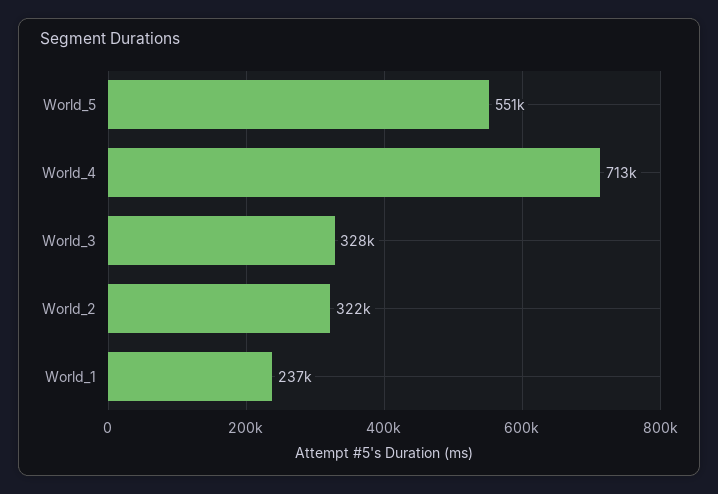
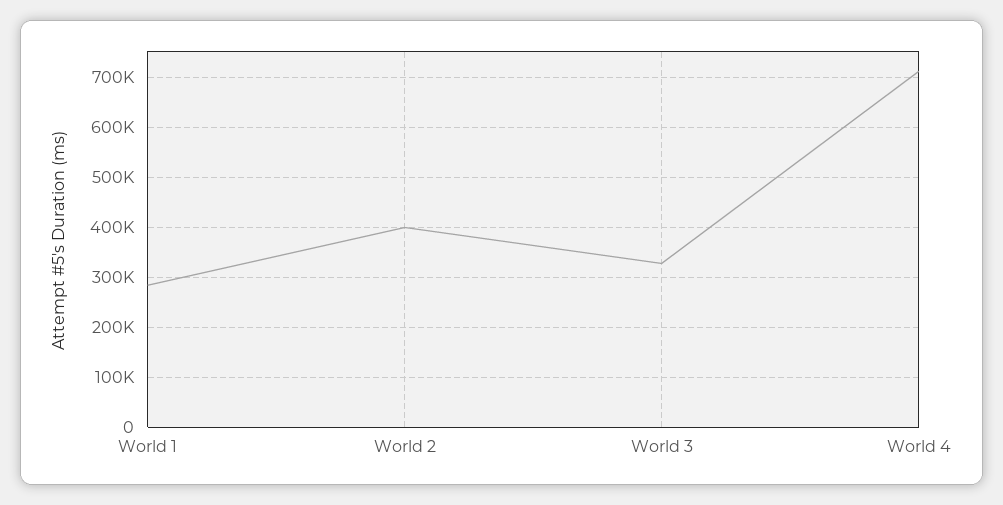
  {
-   "World_5": 551000,
    "World_4": 713000,
    "World_3": 328000,
-   "World_2": 322000,
+   "World_2": 400000,
-   "World_1": 237000
+   "World_1": 280000
  }

